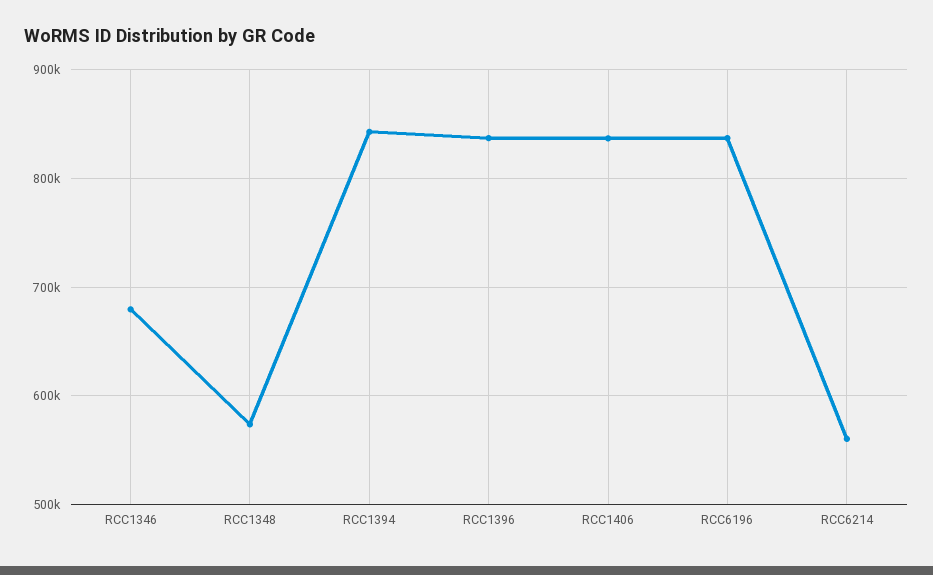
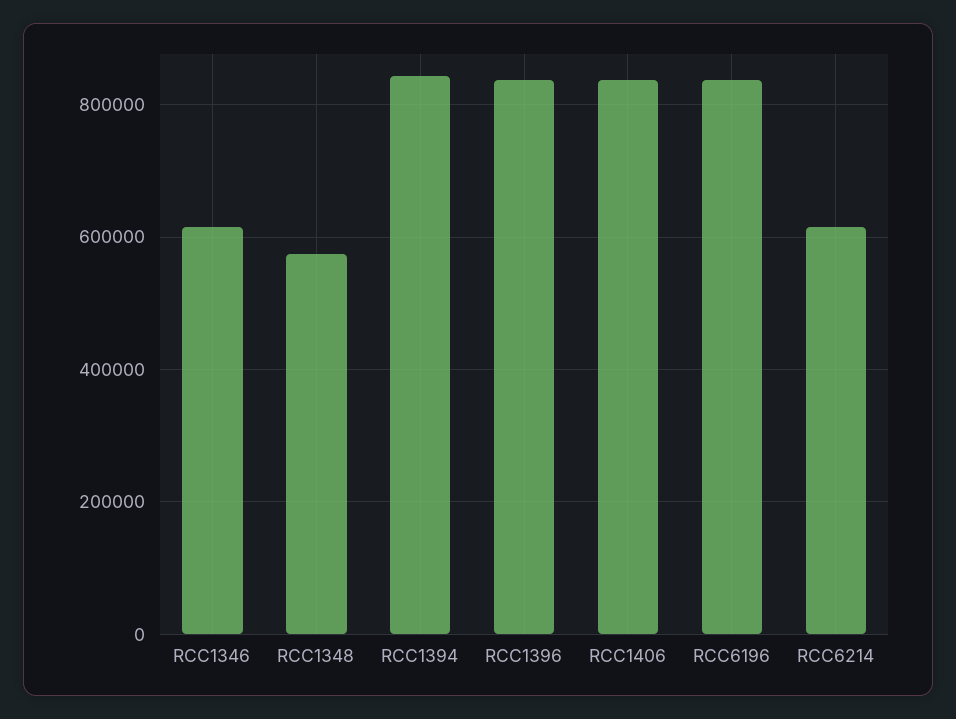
  {
-   "RCC1346": 680000,
+   "RCC1346": 620000,
    "RCC1348": 570000,
    "RCC1394": 840000,
    "RCC1396": 840000,
    "RCC1406": 840000,
    "RCC6196": 840000,
-   "RCC6214": 560000
+   "RCC6214": 620000
  }

